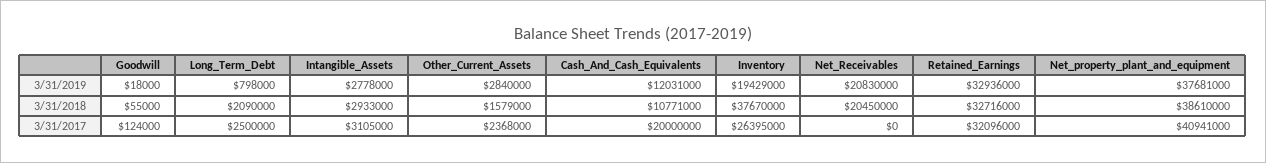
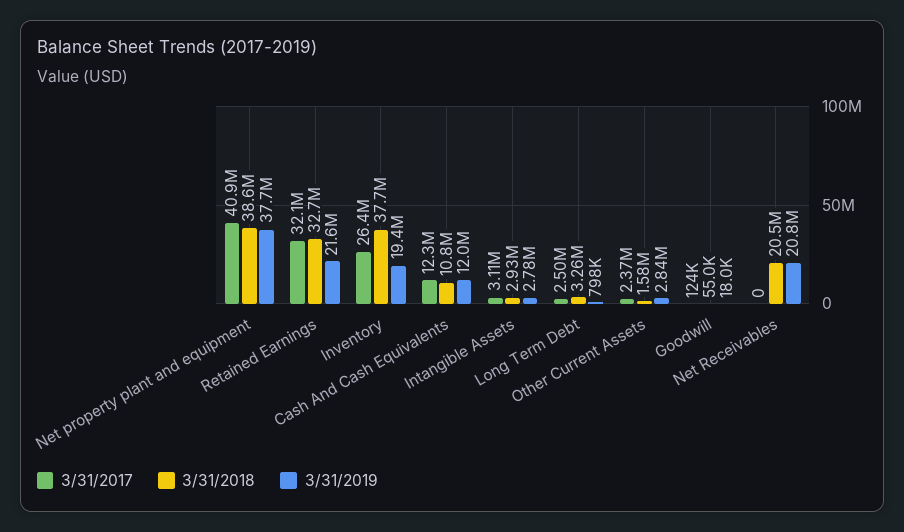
  {
    "3/31/2019": {
      "Goodwill": 18000,
      "Long_Term_Debt": 798000,
      "Intangible_Assets": 2778000,
      "Other_Current_Assets": 2840000,
      "Cash_And_Cash_Equivalents": 12031000,
      "Inventory": 19429000,
      "Net_Receivables": 20830000,
-     "Retained_Earnings": 32936000,
+     "Retained_Earnings": 21600000,
      "Net_property_plant_and_equipment": 37681000
    },
    "3/31/2018": {
      "Goodwill": 55000,
-     "Long_Term_Debt": 2090000,
+     "Long_Term_Debt": 3260000,
      "Intangible_Assets": 2933000,
      "Other_Current_Assets": 1579000,
      "Cash_And_Cash_Equivalents": 10771000,
      "Inventory": 37670000,
      "Net_Receivables": 20450000,
      "Retained_Earnings": 32716000,
      "Net_property_plant_and_equipment": 38610000
    },
    "3/31/2017": {
      "Goodwill": 124000,
      "Long_Term_Debt": 2500000,
      "Intangible_Assets": 3105000,
      "Other_Current_Assets": 2368000,
-     "Cash_And_Cash_Equivalents": 20000000,
+     "Cash_And_Cash_Equivalents": 12300000,
      "Inventory": 26395000,
      "Net_Receivables": 0,
      "Retained_Earnings": 32096000,
      "Net_property_plant_and_equipment": 40941000
    }
  }

